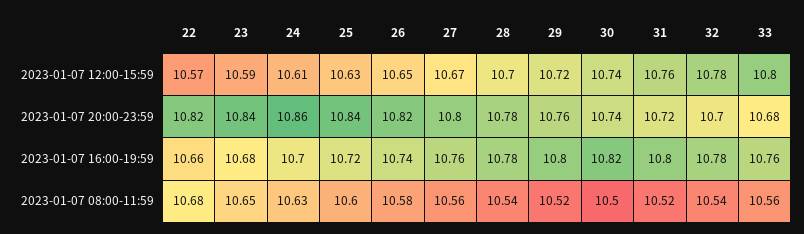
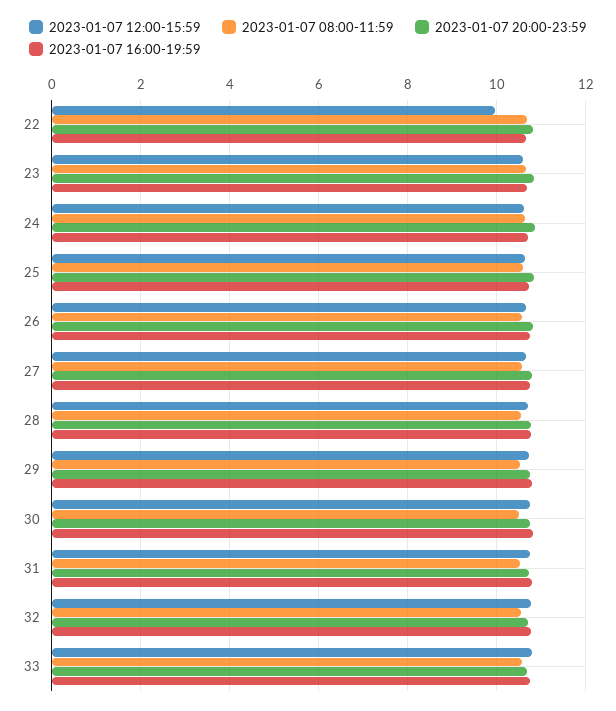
  {
    "2023-01-07 12:00-15:59": {
-     "22": 10.57,
+     "22": 10,
      "23": 10.59,
      "24": 10.61,
      "25": 10.63,
      "26": 10.65,
      "27": 10.67,
      "28": 10.7,
      "29": 10.72,
      "30": 10.74,
      "31": 10.76,
      "32": 10.78,
      "33": 10.8
    },
    "2023-01-07 20:00-23:59": {
      "22": 10.82,
      "23": 10.84,
      "24": 10.86,
      "25": 10.84,
      "26": 10.82,
      "27": 10.8,
      "28": 10.78,
      "29": 10.76,
      "30": 10.74,
      "31": 10.72,
      "32": 10.7,
      "33": 10.68
    },
    "2023-01-07 16:00-19:59": {
      "22": 10.66,
      "23": 10.68,
      "24": 10.7,
      "25": 10.72,
      "26": 10.74,
      "27": 10.76,
      "28": 10.78,
      "29": 10.8,
      "30": 10.82,
      "31": 10.8,
      "32": 10.78,
      "33": 10.76
    },
    "2023-01-07 08:00-11:59": {
      "22": 10.68,
      "23": 10.65,
      "24": 10.63,
      "25": 10.6,
      "26": 10.58,
      "27": 10.56,
      "28": 10.54,
      "29": 10.52,
      "30": 10.5,
      "31": 10.52,
      "32": 10.54,
      "33": 10.56
    }
  }

